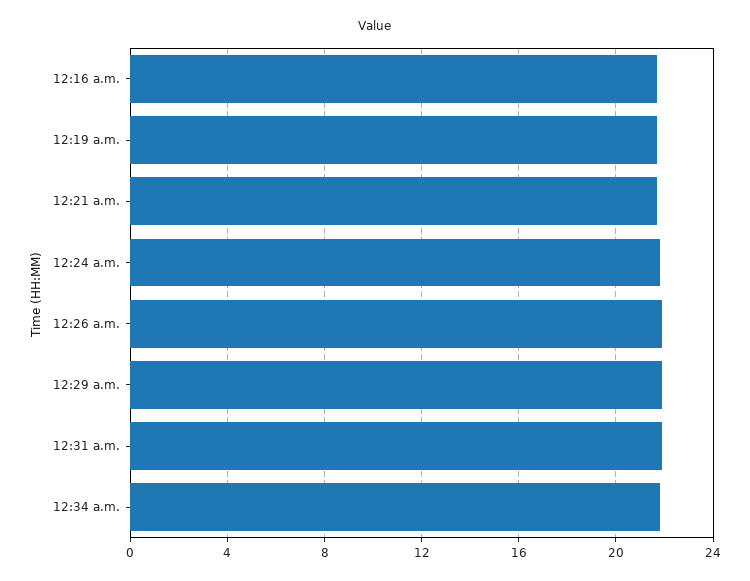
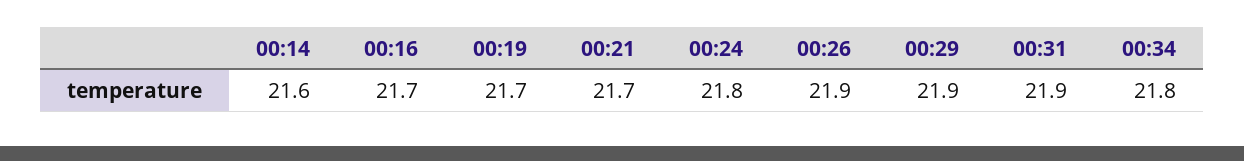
  {
    "12:16 a.m.": 21.7,
    "12:19 a.m.": 21.7,
    "12:21 a.m.": 21.7,
    "12:24 a.m.": 21.8,
    "12:26 a.m.": 21.9,
    "12:29 a.m.": 21.9,
    "12:31 a.m.": 21.9,
-   "12:34 a.m.": 21.8
+   "12:34 a.m.": 21.8,
+   "00:14": 21.6
  }

